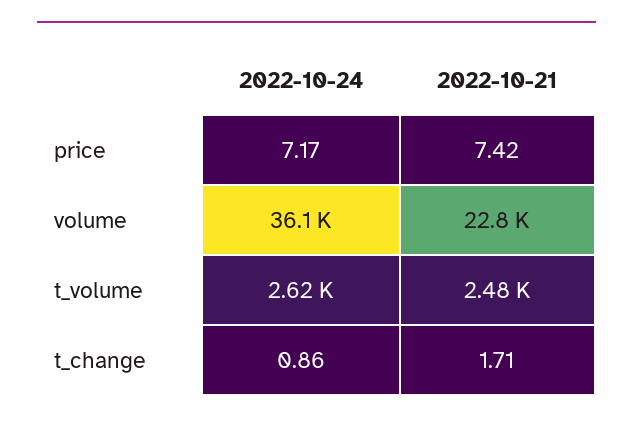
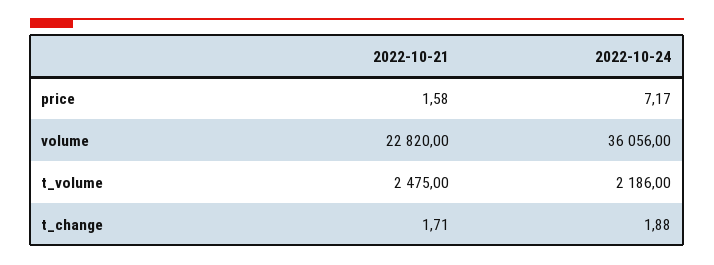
  {
    "2022-10-24": {
      "price": 7.17,
      "volume": 36056,
-     "t_volume": 2620,
+     "t_volume": 2186,
-     "t_change": 0.86
+     "t_change": 1.88
    },
    "2022-10-21": {
-     "price": 7.42,
+     "price": 1.58,
      "volume": 22820,
      "t_volume": 2475,
      "t_change": 1.71
    }
  }

